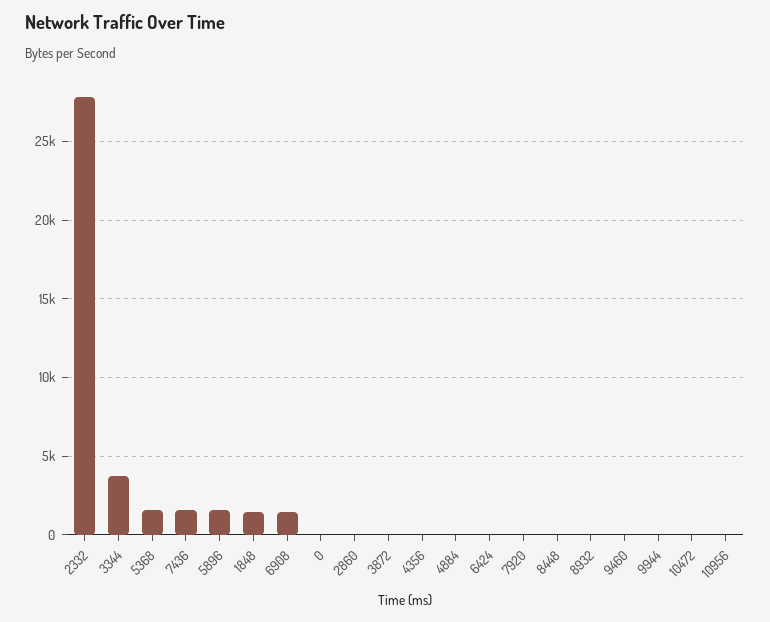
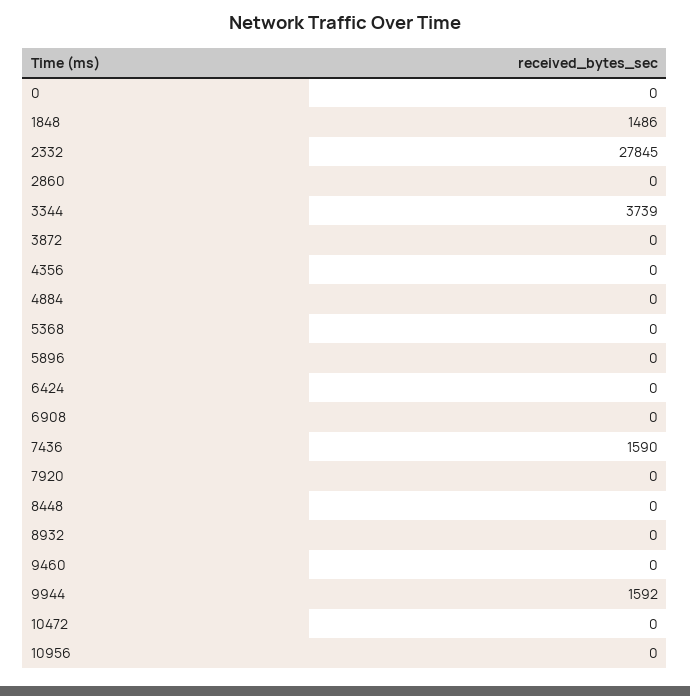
  {
    "2332": 27845,
    "3344": 3739,
-   "5368": 1500,
+   "5368": 0,
    "7436": 1590,
-   "5896": 1500,
+   "5896": 0,
    "1848": 1486,
-   "6908": 1500,
+   "6908": 0,
    "0": 0,
    "2860": 0,
    "3872": 0,
    "4356": 0,
    "4884": 0,
    "6424": 0,
    "7920": 0,
    "8448": 0,
    "8932": 0,
    "9460": 0,
-   "9944": 0,
+   "9944": 1592,
    "10472": 0,
    "10956": 0
  }

